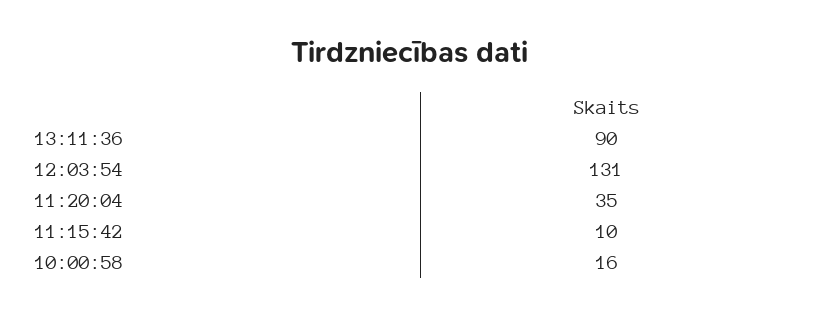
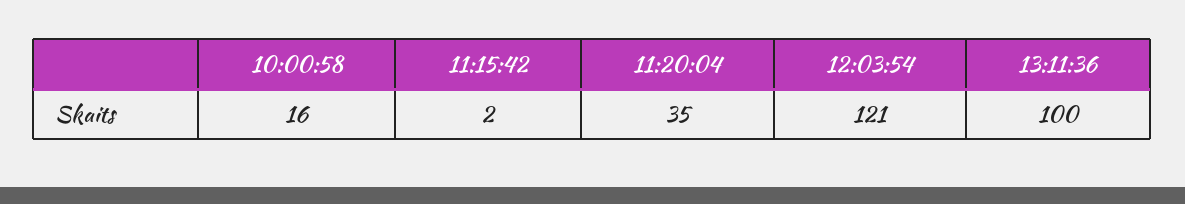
  {
-   "13:11:36": 90,
+   "13:11:36": 100,
-   "12:03:54": 131,
+   "12:03:54": 121,
    "11:20:04": 35,
-   "11:15:42": 10,
+   "11:15:42": 2,
    "10:00:58": 16
  }

